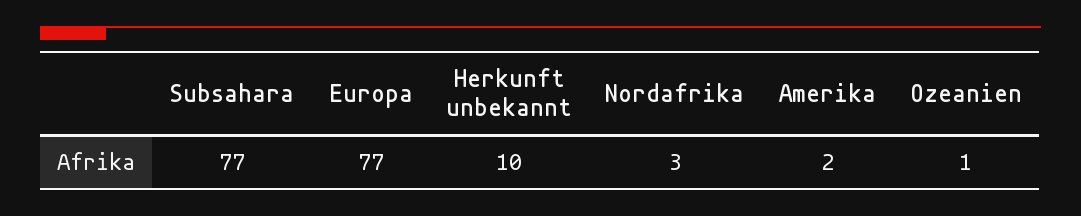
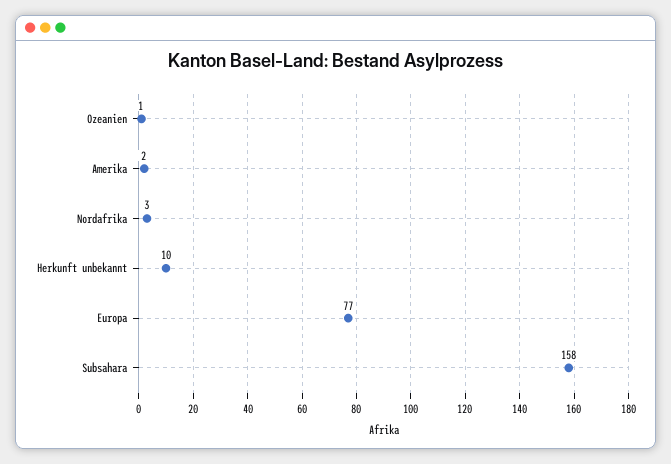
  {
-   "Subsahara": 77,
+   "Subsahara": 158,
    "Europa": 77,
    "Herkunft unbekannt": 10,
    "Nordafrika": 3,
    "Amerika": 2,
    "Ozeanien": 1
  }

